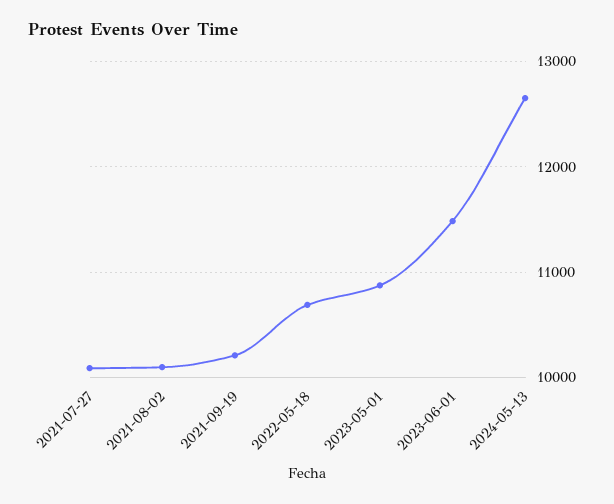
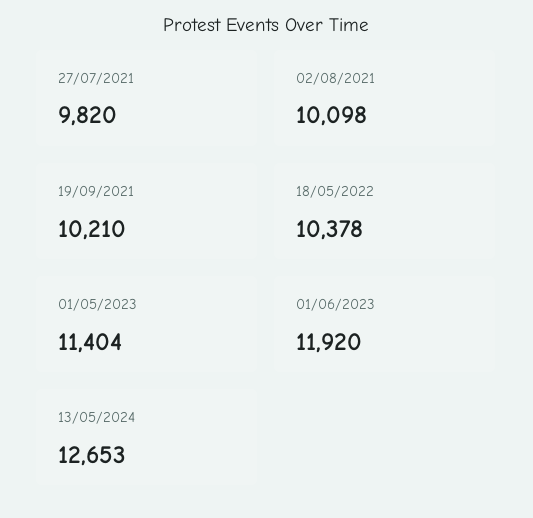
  {
-   "2021-07-27": 10100,
+   "2021-07-27": 9820,
    "2021-08-02": 10098,
    "2021-09-19": 10210,
-   "2022-05-18": 10700,
+   "2022-05-18": 10378,
-   "2023-05-01": 10900,
+   "2023-05-01": 11404,
-   "2023-06-01": 11500,
+   "2023-06-01": 11920,
    "2024-05-13": 12653
  }

